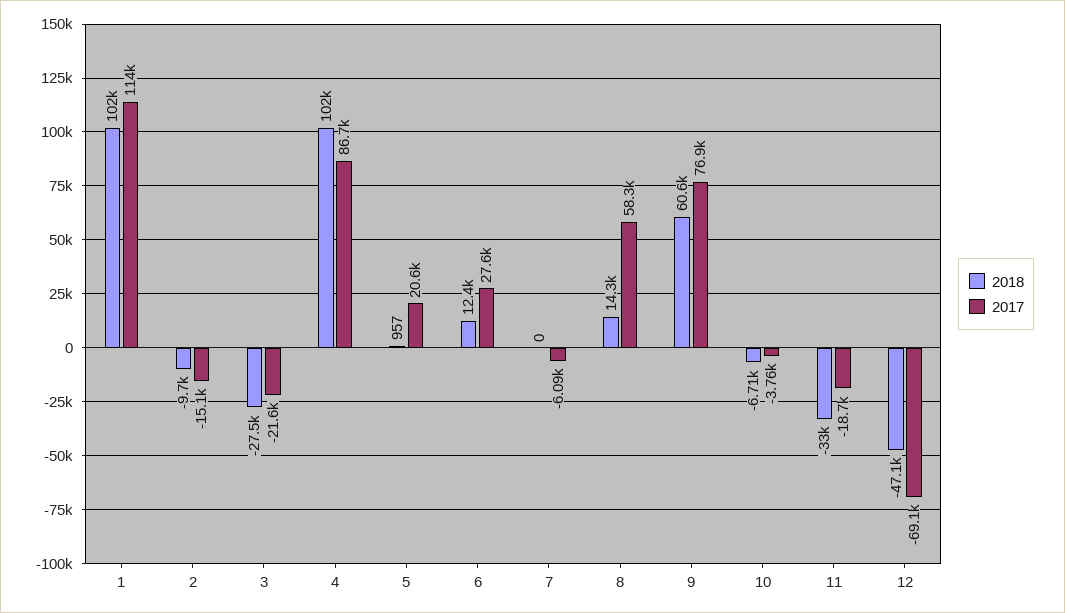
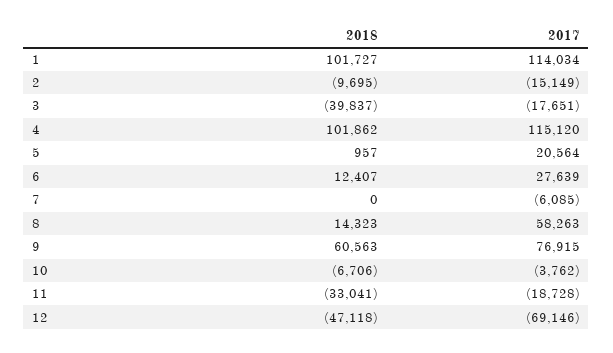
  {
    "2018": {
      "1": 101727,
      "2": -9695,
-     "3": -27500,
+     "3": -39837,
      "4": 101862,
      "5": 957,
      "6": 12407,
      "7": 0,
      "8": 14323,
      "9": 60563,
      "10": -6706,
      "11": -33041,
      "12": -47118
    },
    "2017": {
      "1": 114034,
      "2": -15149,
-     "3": -21600,
+     "3": -17651,
-     "4": 86700,
+     "4": 115120,
      "5": 20564,
      "6": 27639,
      "7": -6085,
      "8": 58263,
      "9": 76915,
      "10": -3762,
      "11": -18728,
      "12": -69146
    }
  }

